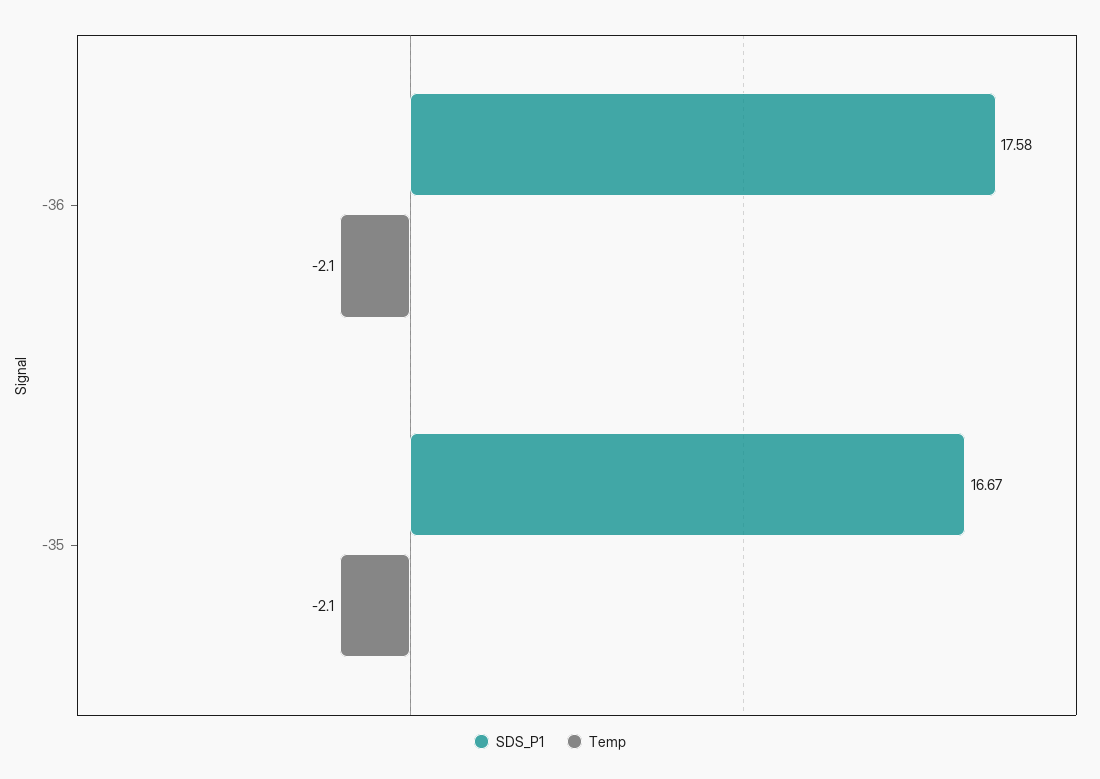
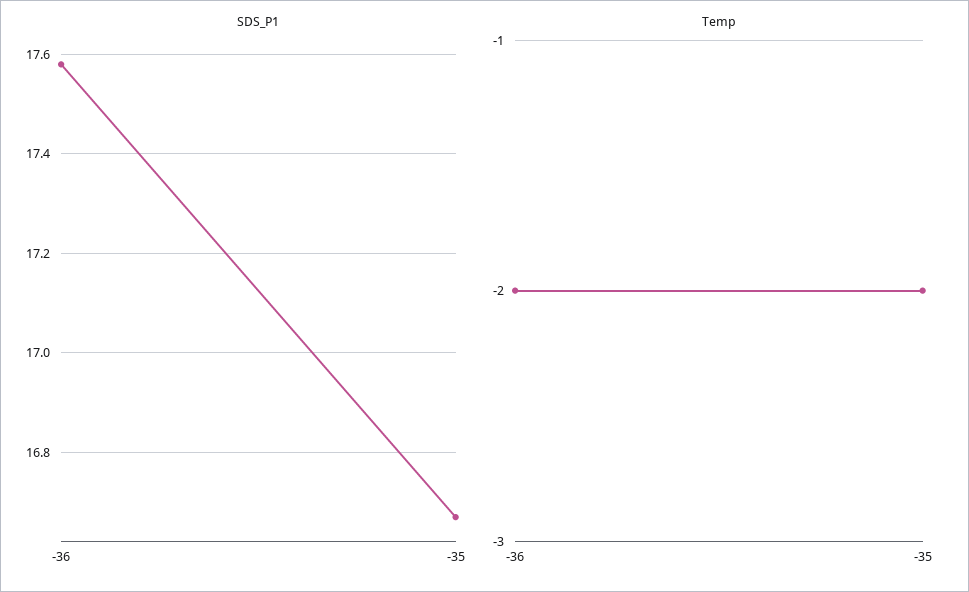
  {
    "SDS_P1": {
      "-36": 17.58,
      "-35": 16.67
    },
    "Temp": {
-     "-36": -2.1,
+     "-36": -2,
-     "-35": -2.1
+     "-35": -2
    }
  }

